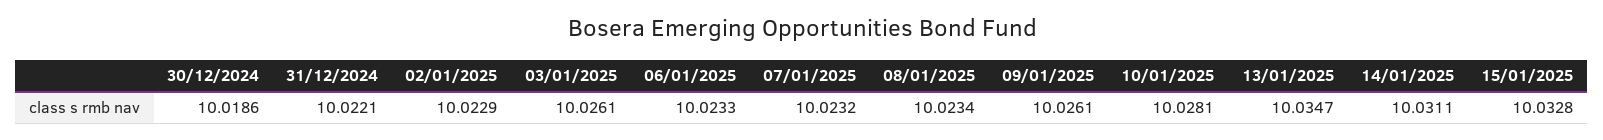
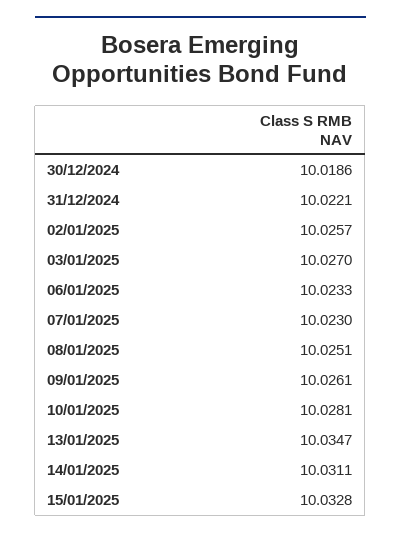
  {
    "30/12/2024": 10.0186,
    "31/12/2024": 10.0221,
-   "02/01/2025": 10.0229,
+   "02/01/2025": 10.0257,
-   "03/01/2025": 10.0261,
+   "03/01/2025": 10.027,
    "06/01/2025": 10.0233,
-   "07/01/2025": 10.0232,
+   "07/01/2025": 10.023,
-   "08/01/2025": 10.0234,
+   "08/01/2025": 10.0251,
    "09/01/2025": 10.0261,
    "10/01/2025": 10.0281,
    "13/01/2025": 10.0347,
    "14/01/2025": 10.0311,
    "15/01/2025": 10.0328
  }

